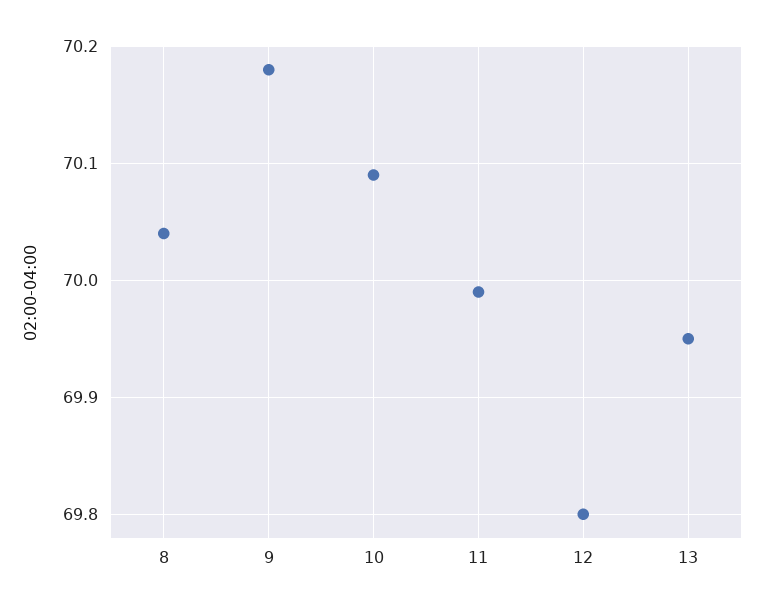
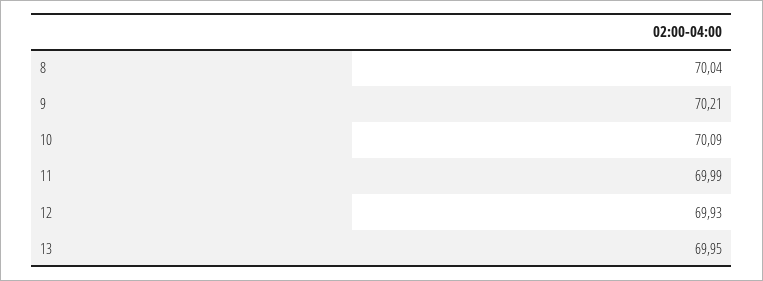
  {
    "8": 70.04,
-   "9": 70.18,
+   "9": 70.21,
    "10": 70.09,
    "11": 69.99,
-   "12": 69.8,
+   "12": 69.93,
    "13": 69.95
  }

